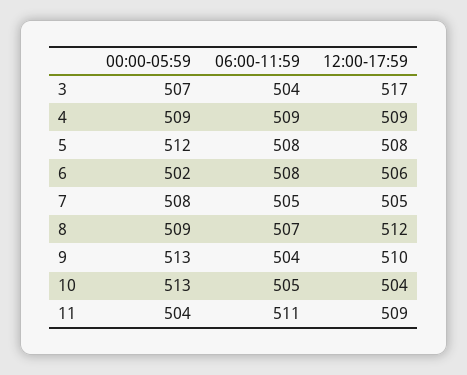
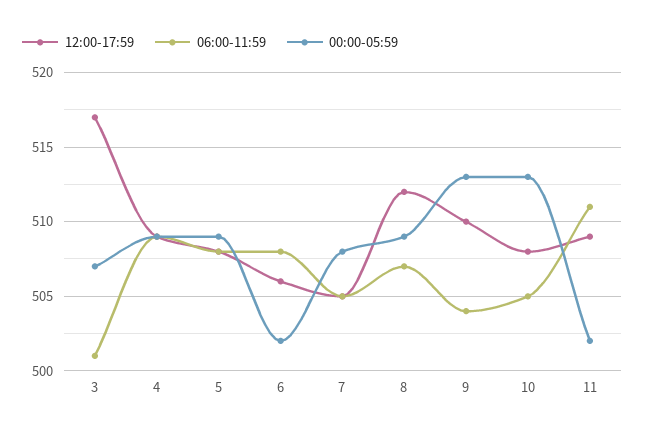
  {
    "00:00-05:59": {
      "3": 507,
      "4": 509,
-     "5": 512,
+     "5": 509,
      "6": 502,
      "7": 508,
      "8": 509,
      "9": 513,
      "10": 513,
-     "11": 504
+     "11": 502
    },
    "06:00-11:59": {
-     "3": 504,
+     "3": 501,
      "4": 509,
      "5": 508,
      "6": 508,
      "7": 505,
      "8": 507,
      "9": 504,
      "10": 505,
      "11": 511
    },
    "12:00-17:59": {
      "3": 517,
      "4": 509,
      "5": 508,
      "6": 506,
      "7": 505,
      "8": 512,
      "9": 510,
-     "10": 504,
+     "10": 508,
      "11": 509
    }
  }

